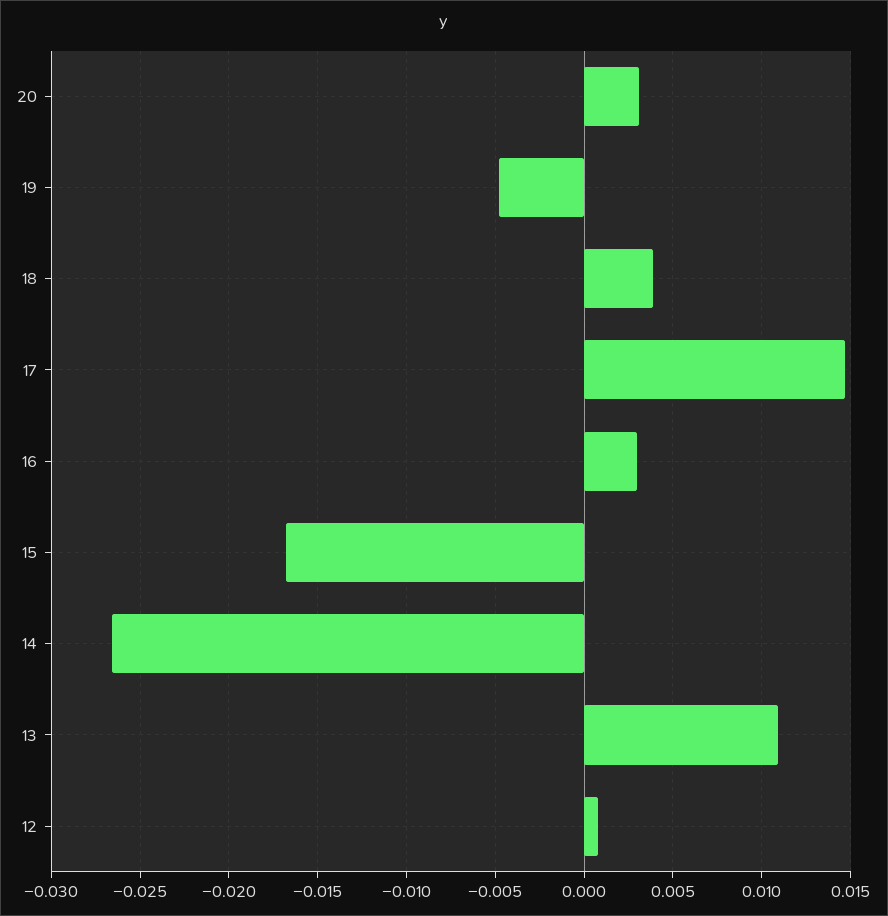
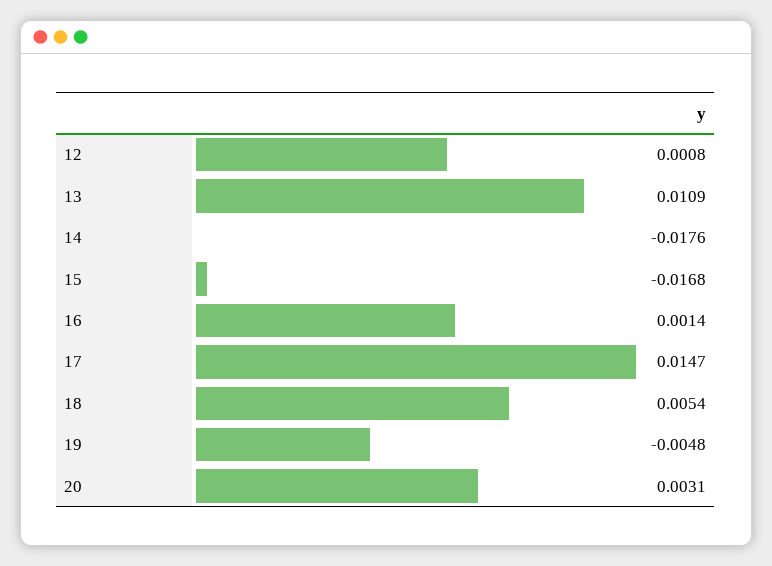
  {
    "20": 0.0031,
    "19": -0.0048,
-   "18": 0.004,
+   "18": 0.0054,
    "17": 0.0147,
-   "16": 0.003,
+   "16": 0.0014,
    "15": -0.0168,
-   "14": -0.0265,
+   "14": -0.0176,
    "13": 0.0109,
    "12": 0.0008
  }

